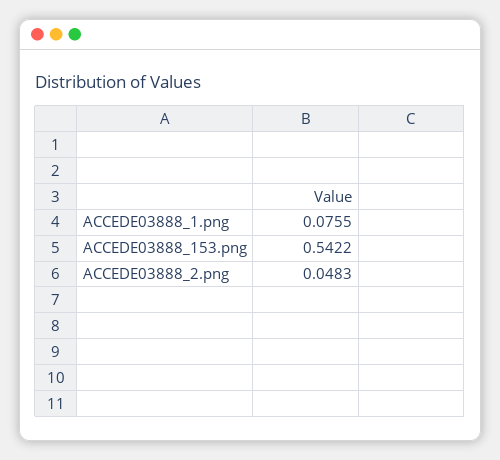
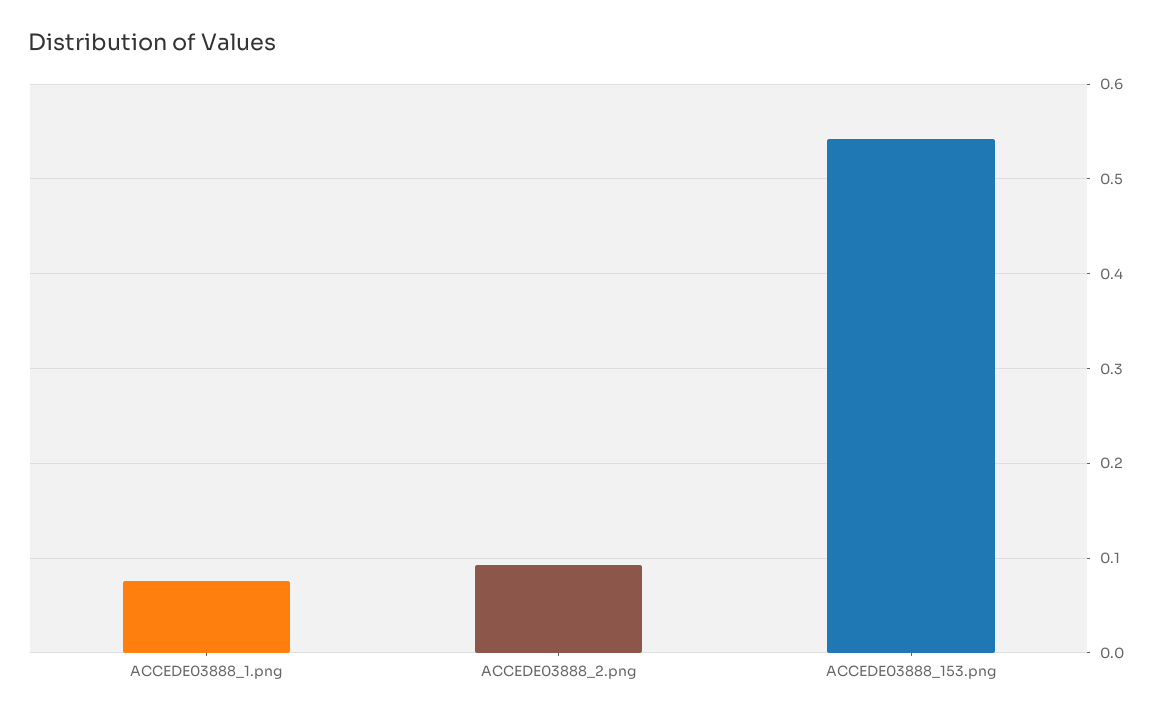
  {
    "ACCEDE03888_1.png": 0.0755,
    "ACCEDE03888_153.png": 0.5422,
-   "ACCEDE03888_2.png": 0.0483
+   "ACCEDE03888_2.png": 0.09
  }

